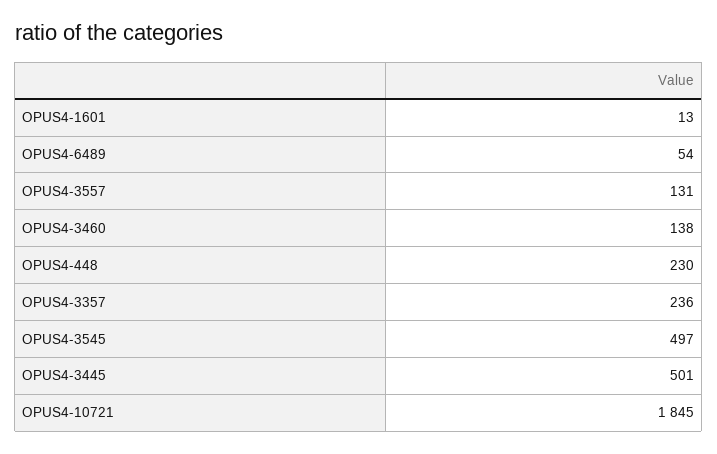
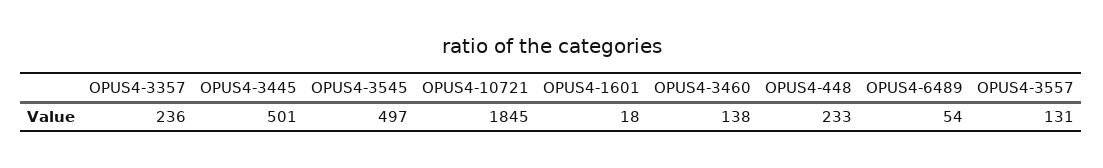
  {
-   "OPUS4-1601": 13,
+   "OPUS4-1601": 18,
    "OPUS4-6489": 54,
    "OPUS4-3557": 131,
    "OPUS4-3460": 138,
-   "OPUS4-448": 230,
+   "OPUS4-448": 233,
    "OPUS4-3357": 236,
    "OPUS4-3545": 497,
    "OPUS4-3445": 501,
    "OPUS4-10721": 1845
  }

